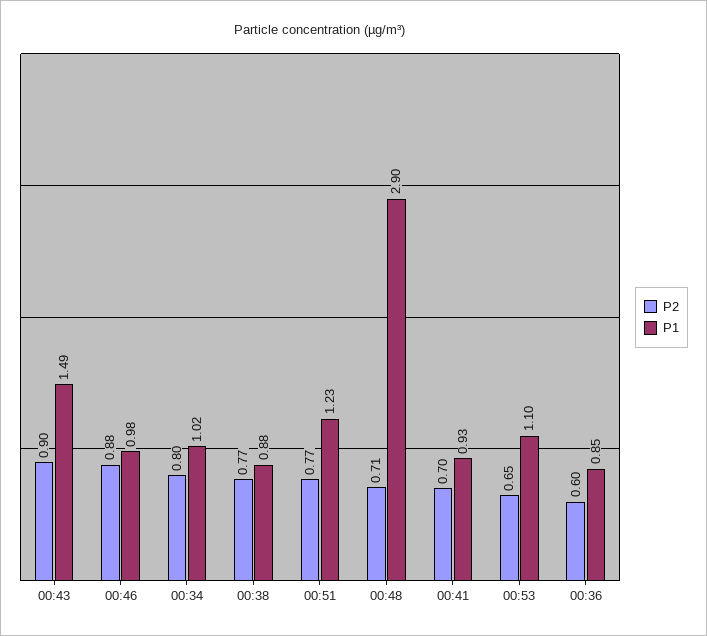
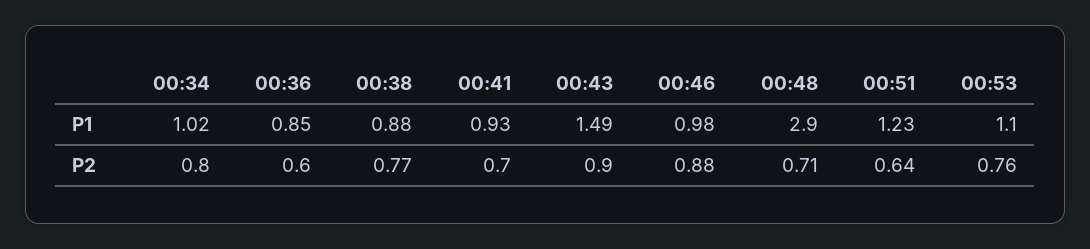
  {
    "P2": {
      "00:43": 0.9,
      "00:46": 0.88,
      "00:34": 0.8,
      "00:38": 0.77,
-     "00:51": 0.77,
+     "00:51": 0.64,
      "00:48": 0.71,
      "00:41": 0.7,
-     "00:53": 0.65,
+     "00:53": 0.76,
      "00:36": 0.6
    },
    "P1": {
      "00:43": 1.49,
      "00:46": 0.98,
      "00:34": 1.02,
      "00:38": 0.88,
      "00:51": 1.23,
      "00:48": 2.9,
      "00:41": 0.93,
      "00:53": 1.1,
      "00:36": 0.85
    }
  }

